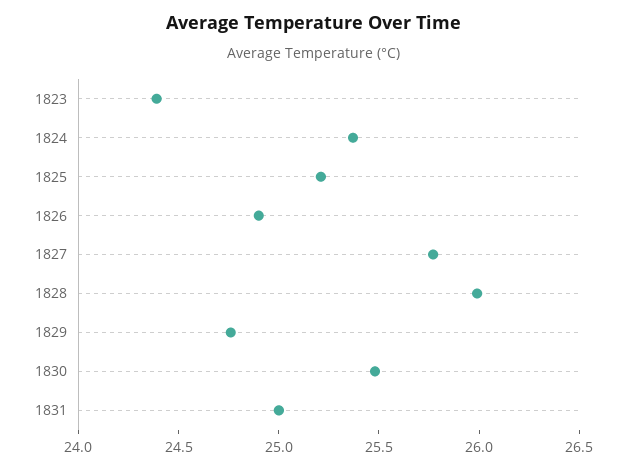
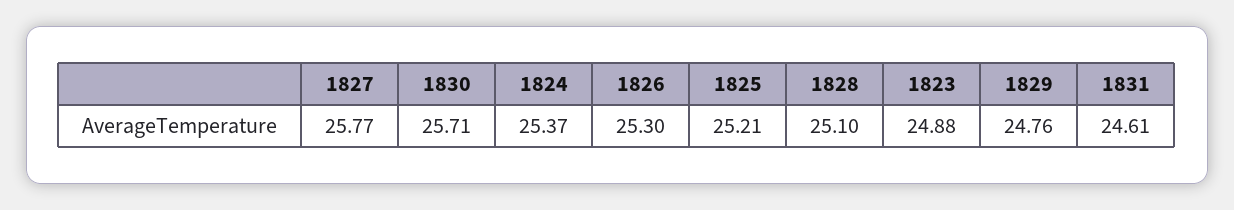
  {
-   "1823": 24.4,
+   "1823": 24.88,
    "1824": 25.37,
    "1825": 25.21,
-   "1826": 24.9,
+   "1826": 25.3,
    "1827": 25.77,
-   "1828": 26,
+   "1828": 25.1,
    "1829": 24.76,
-   "1830": 25.5,
+   "1830": 25.71,
-   "1831": 25
+   "1831": 24.61
  }

